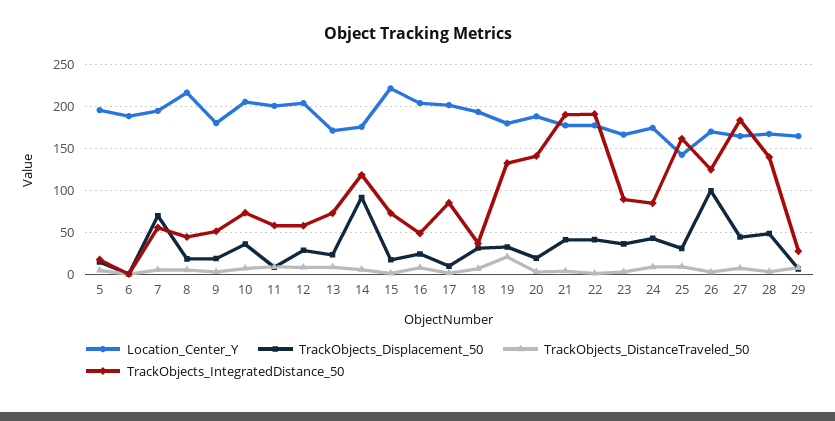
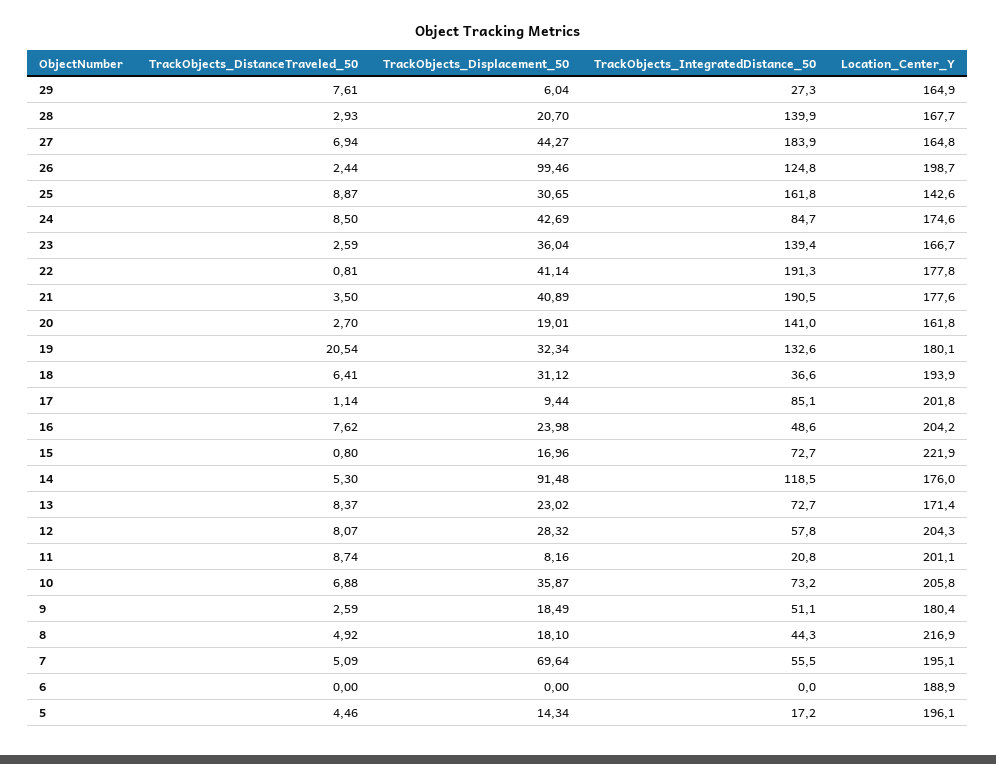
  {
    "Location_Center_Y": {
      "5": 196.1,
      "6": 188.9,
      "7": 195.1,
      "8": 216.9,
      "9": 180.4,
      "10": 205.8,
      "11": 201.1,
      "12": 204.3,
      "13": 171.4,
      "14": 176,
      "15": 221.9,
      "16": 204.2,
      "17": 201.8,
      "18": 193.9,
      "19": 180.1,
-     "20": 190,
+     "20": 161.8,
      "21": 177.6,
      "22": 177.8,
      "23": 166.7,
      "24": 174.6,
      "25": 142.6,
-     "26": 170,
+     "26": 198.7,
      "27": 164.8,
      "28": 167.7,
      "29": 164.9
    },
    "TrackObjects_Displacement_50": {
      "5": 14.34,
      "6": 0,
      "7": 69.64,
      "8": 18.1,
      "9": 18.49,
      "10": 35.87,
      "11": 8.16,
      "12": 28.32,
      "13": 23.02,
      "14": 91.48,
      "15": 16.96,
      "16": 23.98,
      "17": 9.44,
      "18": 31.12,
      "19": 32.34,
      "20": 19.01,
      "21": 40.89,
      "22": 41.14,
      "23": 36.04,
      "24": 42.69,
      "25": 30.65,
      "26": 99.46,
      "27": 44.27,
-     "28": 50,
+     "28": 20.7,
      "29": 6.04
    },
    "TrackObjects_DistanceTraveled_50": {
      "5": 4.46,
      "6": 0,
      "7": 5.09,
      "8": 4.92,
      "9": 2.59,
      "10": 6.88,
      "11": 8.74,
      "12": 8.07,
      "13": 8.37,
      "14": 5.3,
      "15": 0.8,
      "16": 7.62,
      "17": 1.14,
      "18": 6.41,
      "19": 20.54,
      "20": 2.7,
      "21": 3.5,
      "22": 0.81,
      "23": 2.59,
      "24": 8.5,
      "25": 8.87,
      "26": 2.44,
      "27": 6.94,
      "28": 2.93,
      "29": 7.61
    },
    "TrackObjects_IntegratedDistance_50": {
      "5": 17.2,
      "6": 0,
      "7": 55.5,
      "8": 44.3,
      "9": 51.1,
      "10": 73.2,
-     "11": 60,
+     "11": 20.8,
      "12": 57.8,
      "13": 72.7,
      "14": 118.5,
      "15": 72.7,
      "16": 48.6,
      "17": 85.1,
      "18": 36.6,
      "19": 132.6,
      "20": 141,
      "21": 190.5,
      "22": 191.3,
-     "23": 90,
+     "23": 139.4,
      "24": 84.7,
      "25": 161.8,
      "26": 124.8,
      "27": 183.9,
      "28": 139.9,
      "29": 27.3
    }
  }

